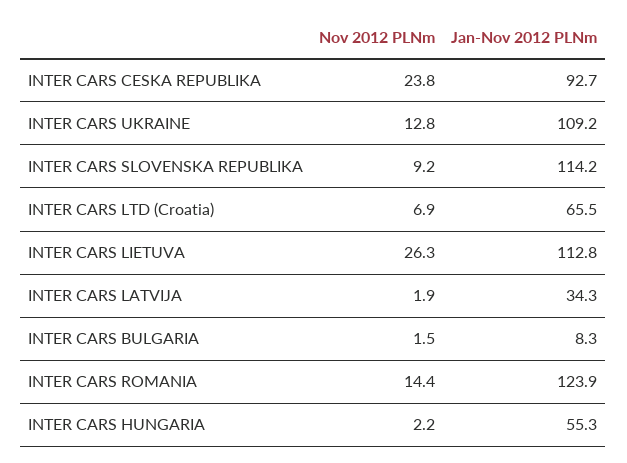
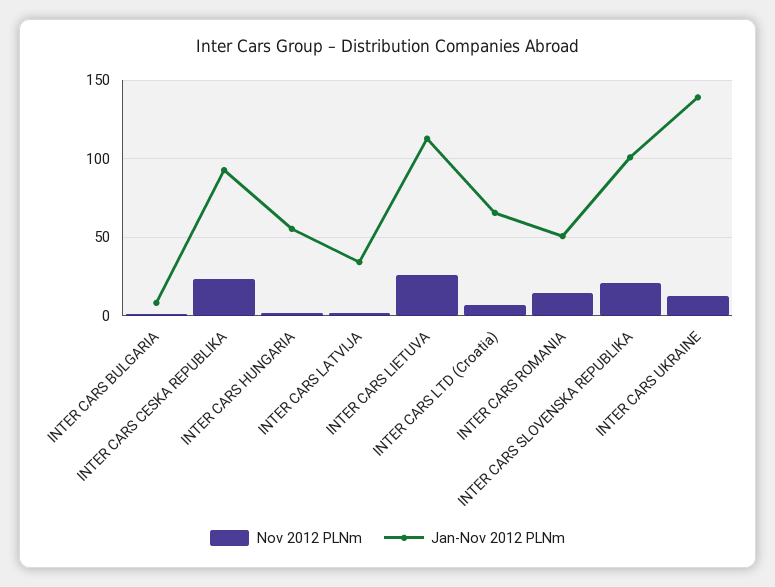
  {
    "Nov 2012 PLNm": {
      "INTER CARS CESKA REPUBLIKA": 23.8,
      "INTER CARS UKRAINE": 12.8,
-     "INTER CARS SLOVENSKA REPUBLIKA": 9.2,
+     "INTER CARS SLOVENSKA REPUBLIKA": 20,
      "INTER CARS LTD (Croatia)": 6.9,
      "INTER CARS LIETUVA": 26.3,
      "INTER CARS LATVIJA": 1.9,
      "INTER CARS BULGARIA": 1.5,
      "INTER CARS ROMANIA": 14.4,
      "INTER CARS HUNGARIA": 2.2
    },
    "Jan-Nov 2012 PLNm": {
      "INTER CARS CESKA REPUBLIKA": 92.7,
-     "INTER CARS UKRAINE": 109.2,
+     "INTER CARS UKRAINE": 140,
-     "INTER CARS SLOVENSKA REPUBLIKA": 114.2,
+     "INTER CARS SLOVENSKA REPUBLIKA": 100,
      "INTER CARS LTD (Croatia)": 65.5,
      "INTER CARS LIETUVA": 112.8,
      "INTER CARS LATVIJA": 34.3,
      "INTER CARS BULGARIA": 8.3,
-     "INTER CARS ROMANIA": 123.9,
+     "INTER CARS ROMANIA": 50,
      "INTER CARS HUNGARIA": 55.3
    }
  }

